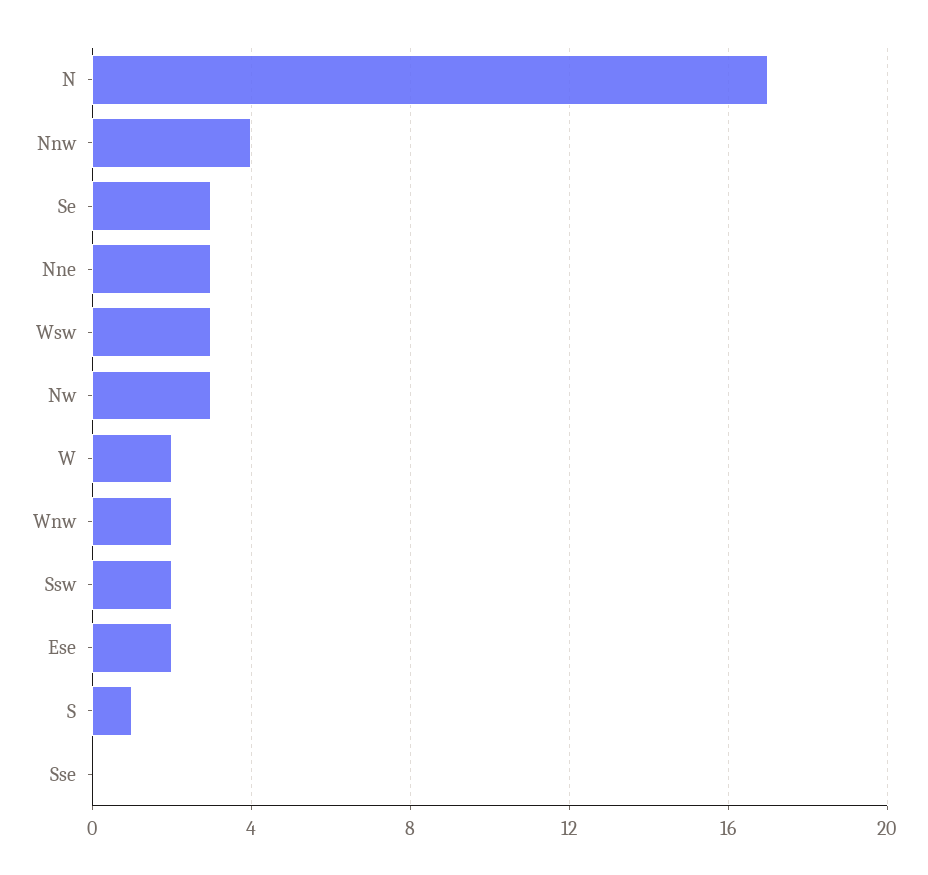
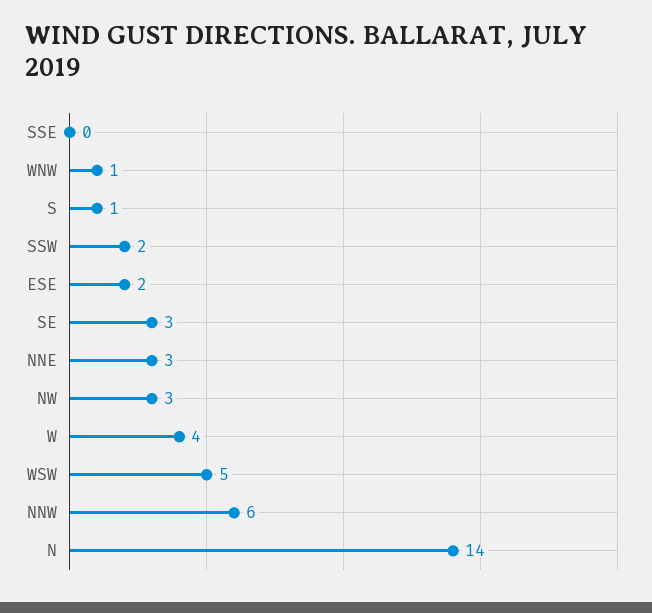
  {
-   "N": 17,
+   "N": 14,
-   "Nnw": 4,
+   "Nnw": 6,
    "Se": 3,
    "Nne": 3,
-   "Wsw": 3,
+   "Wsw": 5,
    "Nw": 3,
-   "W": 2,
+   "W": 4,
-   "Wnw": 2,
+   "Wnw": 1,
    "Ssw": 2,
    "Ese": 2,
    "S": 1,
    "Sse": 0
  }

